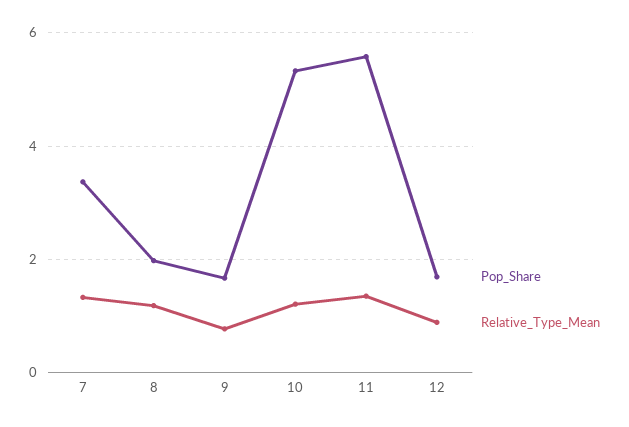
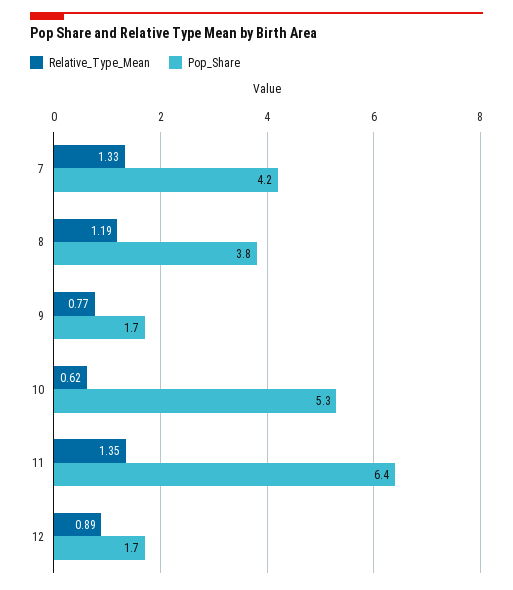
  {
    "Pop_Share": {
-     "7": 3.4,
+     "7": 4.2,
-     "8": 2,
+     "8": 3.8,
      "9": 1.7,
      "10": 5.3,
-     "11": 5.6,
+     "11": 6.4,
      "12": 1.7
    },
    "Relative_Type_Mean": {
      "7": 1.33,
      "8": 1.19,
      "9": 0.77,
-     "10": 1.2,
+     "10": 0.62,
      "11": 1.35,
      "12": 0.89
    }
  }

